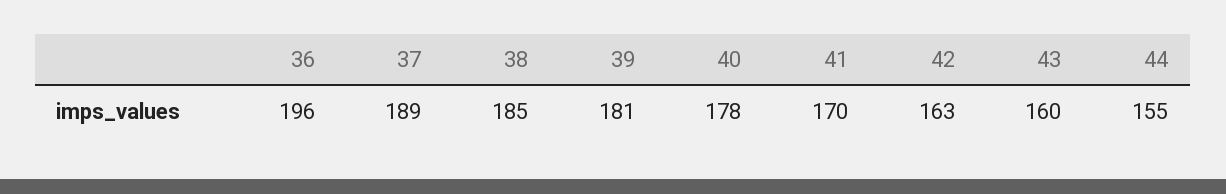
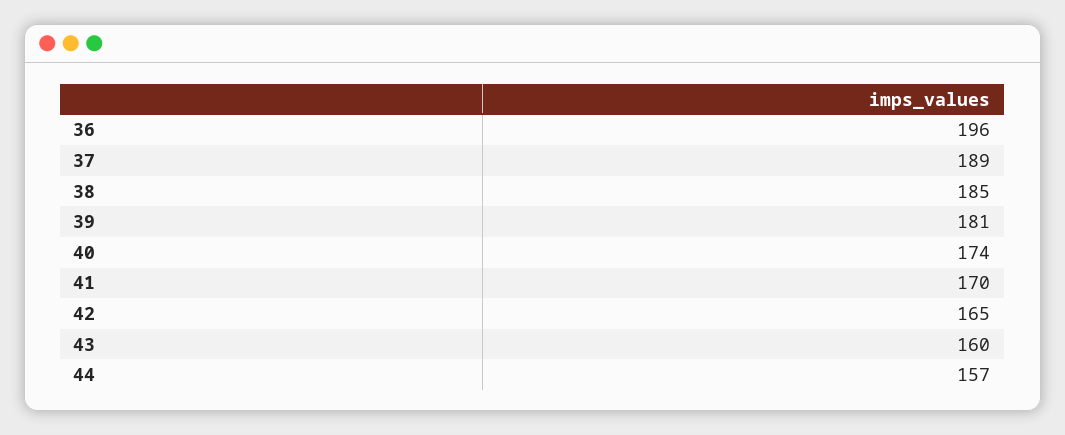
  {
    "36": 196,
    "37": 189,
    "38": 185,
    "39": 181,
-   "40": 178,
+   "40": 174,
    "41": 170,
-   "42": 163,
+   "42": 165,
    "43": 160,
-   "44": 155
+   "44": 157
  }

